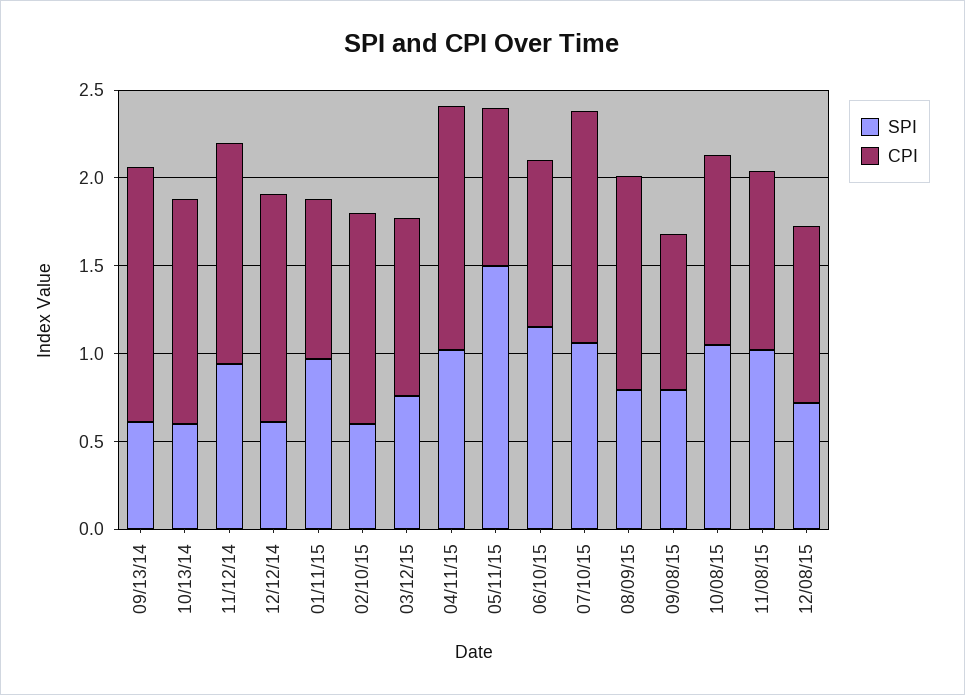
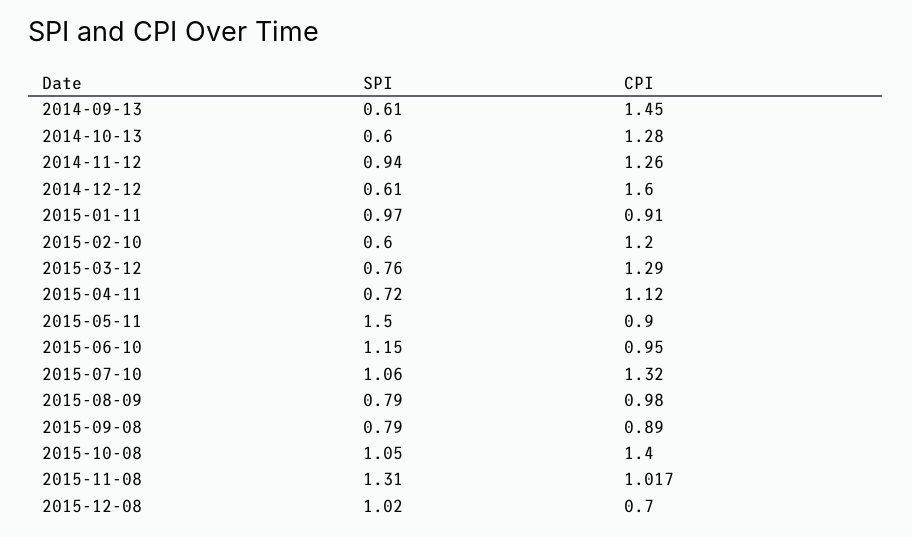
  {
    "SPI": {
      "09/13/14": 0.61,
      "10/13/14": 0.6,
      "11/12/14": 0.94,
      "12/12/14": 0.61,
      "01/11/15": 0.97,
      "02/10/15": 0.6,
      "03/12/15": 0.76,
-     "04/11/15": 1,
+     "04/11/15": 0.72,
      "05/11/15": 1.5,
      "06/10/15": 1.15,
      "07/10/15": 1.06,
      "08/09/15": 0.79,
      "09/08/15": 0.79,
      "10/08/15": 1.05,
-     "11/08/15": 1,
+     "11/08/15": 1.31,
-     "12/08/15": 0.7
+     "12/08/15": 1.02
    },
    "CPI": {
      "09/13/14": 1.45,
      "10/13/14": 1.28,
      "11/12/14": 1.26,
-     "12/12/14": 1.3,
+     "12/12/14": 1.6,
      "01/11/15": 0.91,
      "02/10/15": 1.2,
-     "03/12/15": 1,
+     "03/12/15": 1.29,
-     "04/11/15": 1.4,
+     "04/11/15": 1.12,
      "05/11/15": 0.9,
      "06/10/15": 0.95,
      "07/10/15": 1.32,
-     "08/09/15": 1.2,
+     "08/09/15": 0.98,
      "09/08/15": 0.89,
-     "10/08/15": 1.1,
+     "10/08/15": 1.4,
      "11/08/15": 1.017,
-     "12/08/15": 1
+     "12/08/15": 0.7
    }
  }

